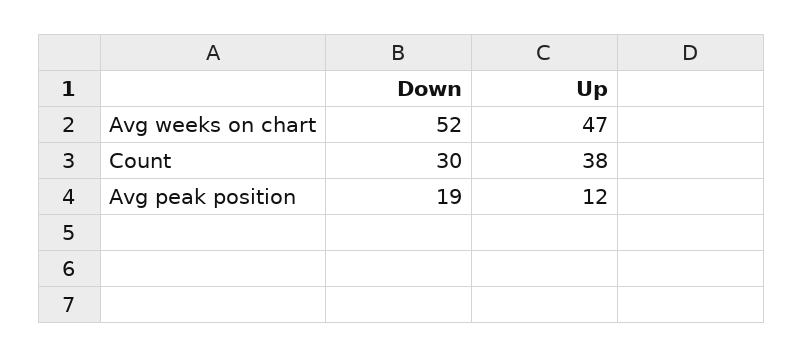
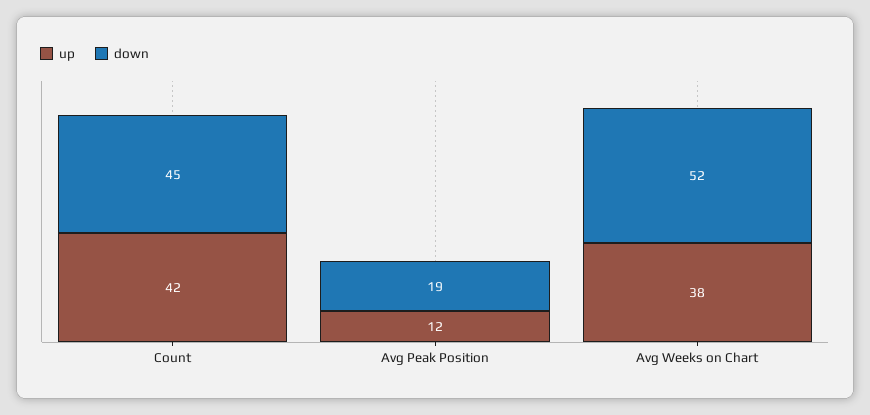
  {
    "Down": {
      "Avg weeks on chart": 52,
-     "Count": 30,
+     "Count": 45,
      "Avg peak position": 19
    },
    "Up": {
-     "Avg weeks on chart": 47,
+     "Avg weeks on chart": 38,
-     "Count": 38,
+     "Count": 42,
      "Avg peak position": 12
    }
  }

